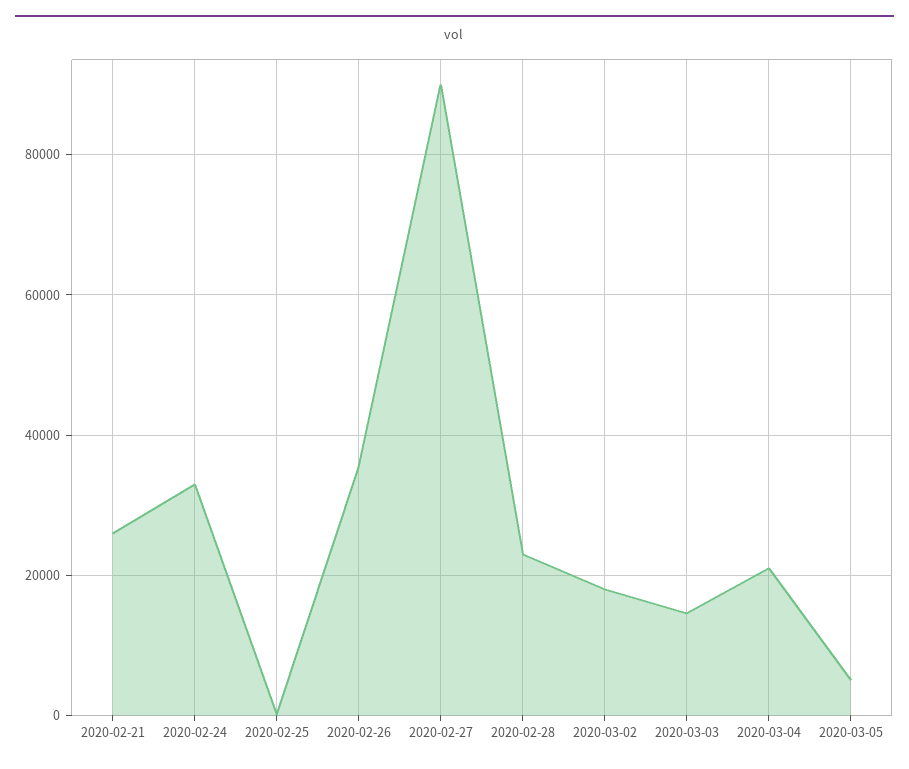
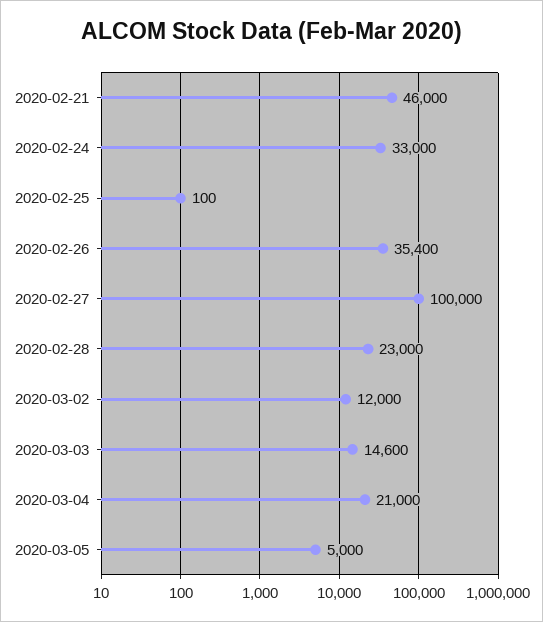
  {
-   "2020-02-21": 26000,
+   "2020-02-21": 46000,
    "2020-02-24": 33000,
    "2020-02-25": 100,
    "2020-02-26": 35400,
-   "2020-02-27": 90000,
+   "2020-02-27": 100000,
    "2020-02-28": 23000,
-   "2020-03-02": 18000,
+   "2020-03-02": 12000,
    "2020-03-03": 14600,
    "2020-03-04": 21000,
    "2020-03-05": 5000
  }

